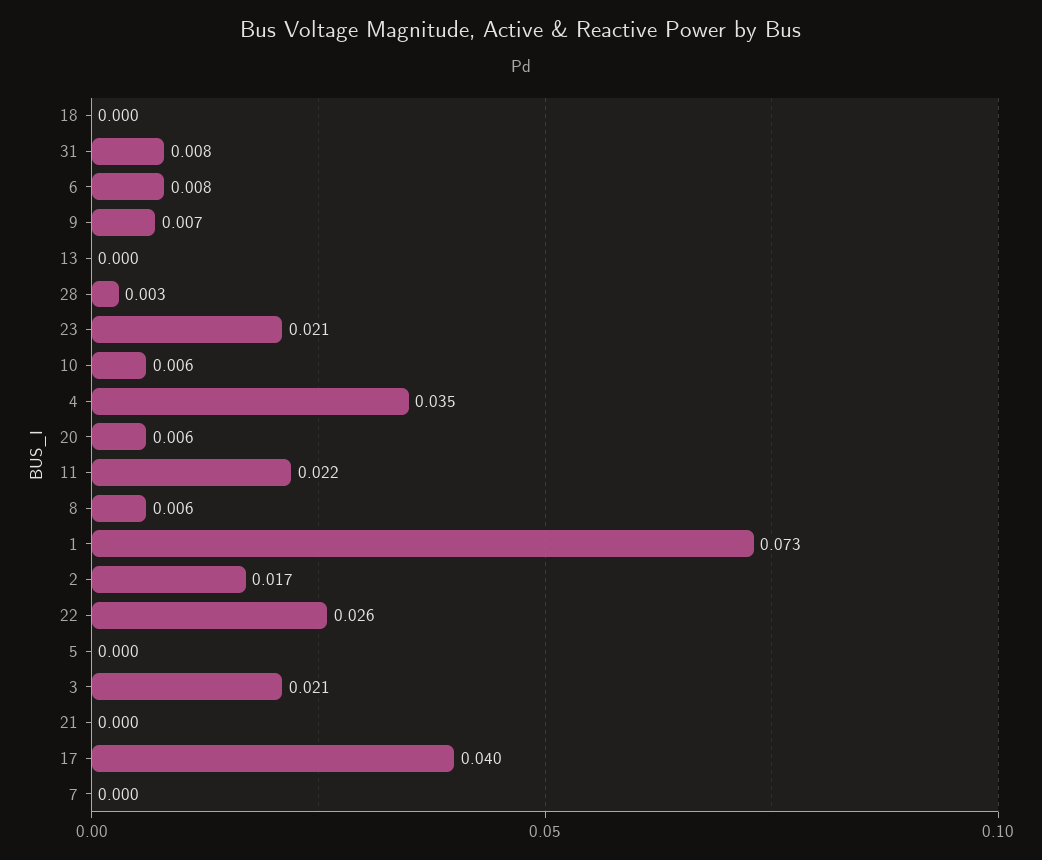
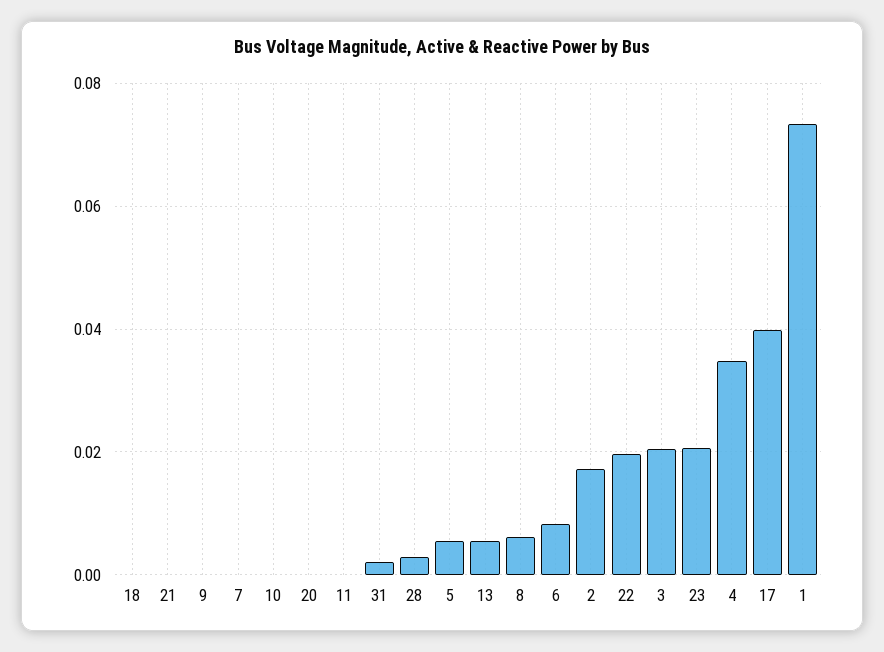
  {
    "18": 0,
-   "31": 0.008,
+   "31": 0.002,
    "6": 0.008,
-   "9": 0.007,
+   "9": 0,
-   "13": 0,
+   "13": 0.006,
    "28": 0.003,
    "23": 0.021,
-   "10": 0.006,
+   "10": 0,
    "4": 0.035,
-   "20": 0.006,
+   "20": 0,
-   "11": 0.022,
+   "11": 0,
    "8": 0.006,
    "1": 0.073,
    "2": 0.017,
-   "22": 0.026,
+   "22": 0.02,
-   "5": 0,
+   "5": 0.006,
    "3": 0.021,
    "21": 0,
    "17": 0.04,
    "7": 0
  }

